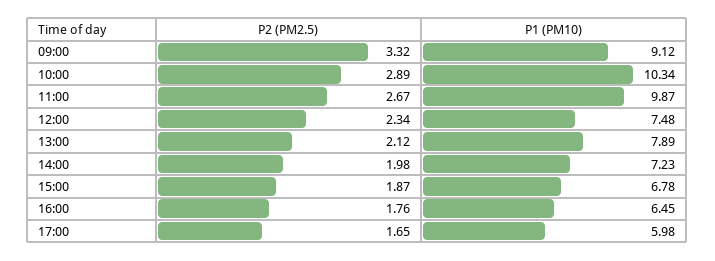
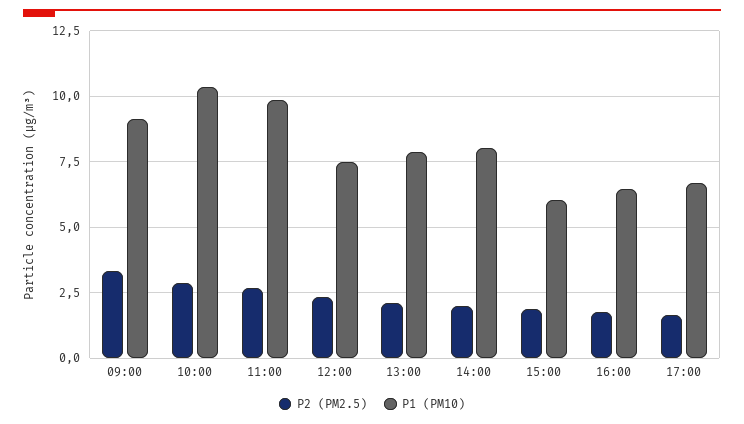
  {
    "P2 (PM2.5)": {
      "09:00": 3.32,
      "10:00": 2.89,
      "11:00": 2.67,
      "12:00": 2.34,
      "13:00": 2.12,
      "14:00": 1.98,
      "15:00": 1.87,
      "16:00": 1.76,
      "17:00": 1.65
    },
    "P1 (PM10)": {
      "09:00": 9.12,
      "10:00": 10.34,
      "11:00": 9.87,
      "12:00": 7.48,
      "13:00": 7.89,
-     "14:00": 7.23,
+     "14:00": 8,
-     "15:00": 6.78,
+     "15:00": 6,
      "16:00": 6.45,
-     "17:00": 5.98
+     "17:00": 6.75
    }
  }

